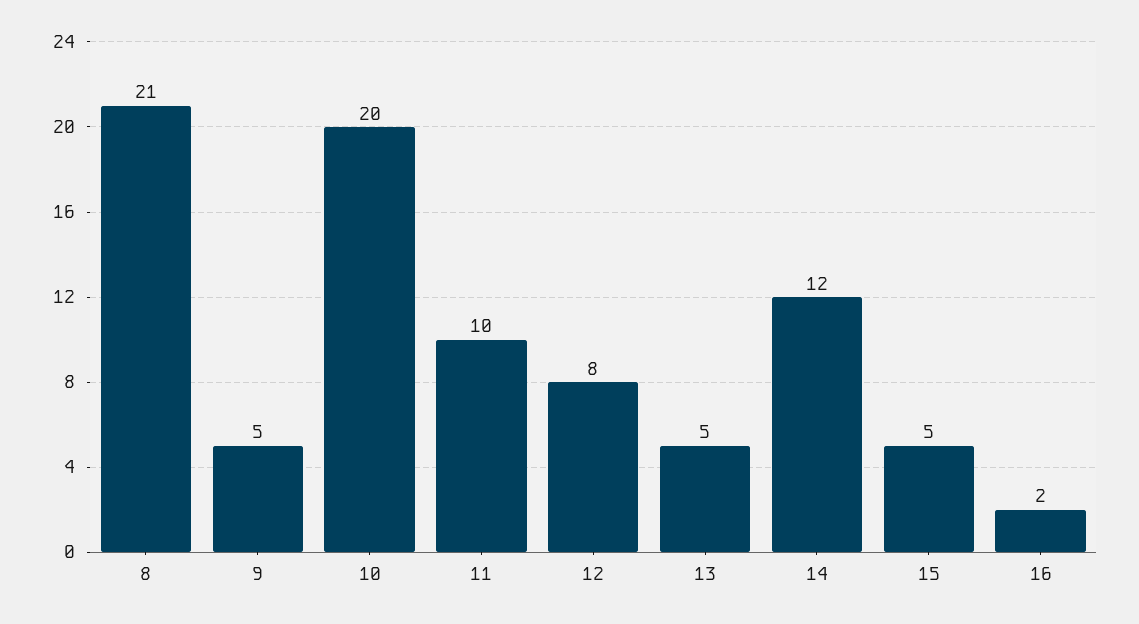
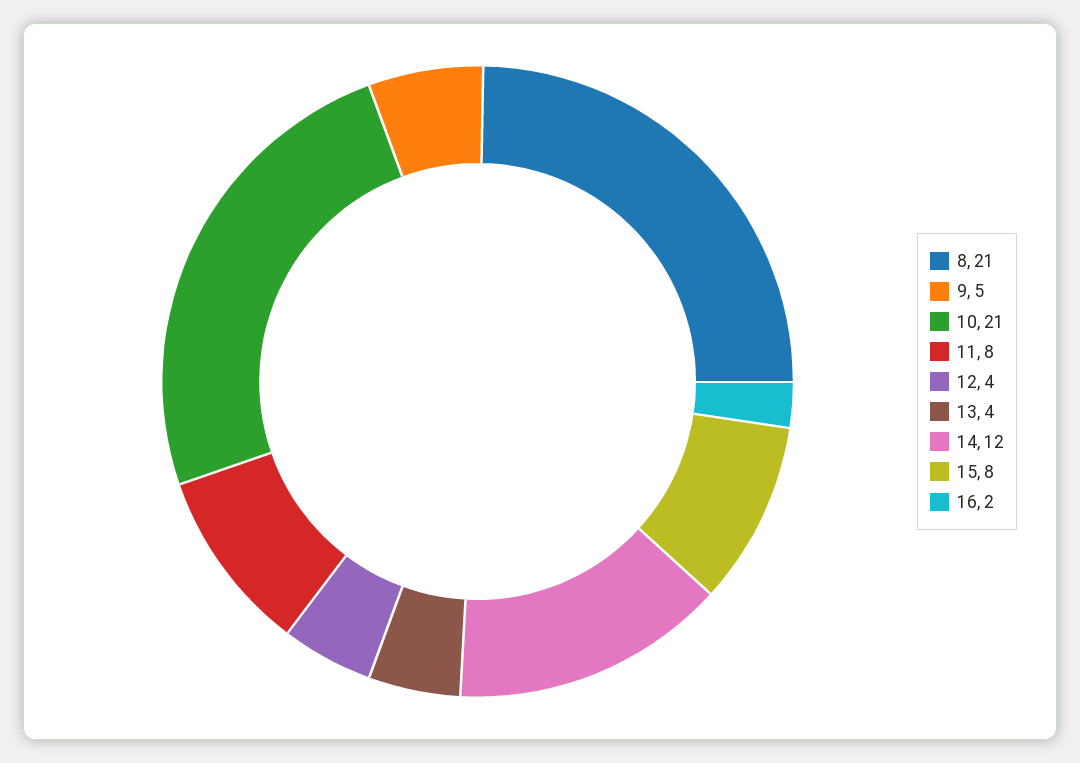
  {
    "8": 21,
    "9": 5,
-   "10": 20,
+   "10": 21,
-   "11": 10,
+   "11": 8,
-   "12": 8,
+   "12": 4,
-   "13": 5,
+   "13": 4,
    "14": 12,
-   "15": 5,
+   "15": 8,
    "16": 2
  }

